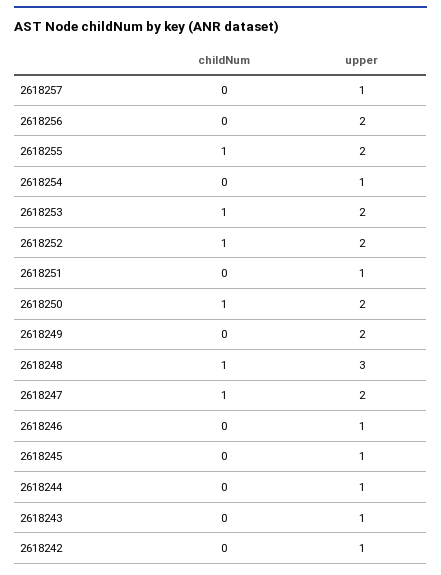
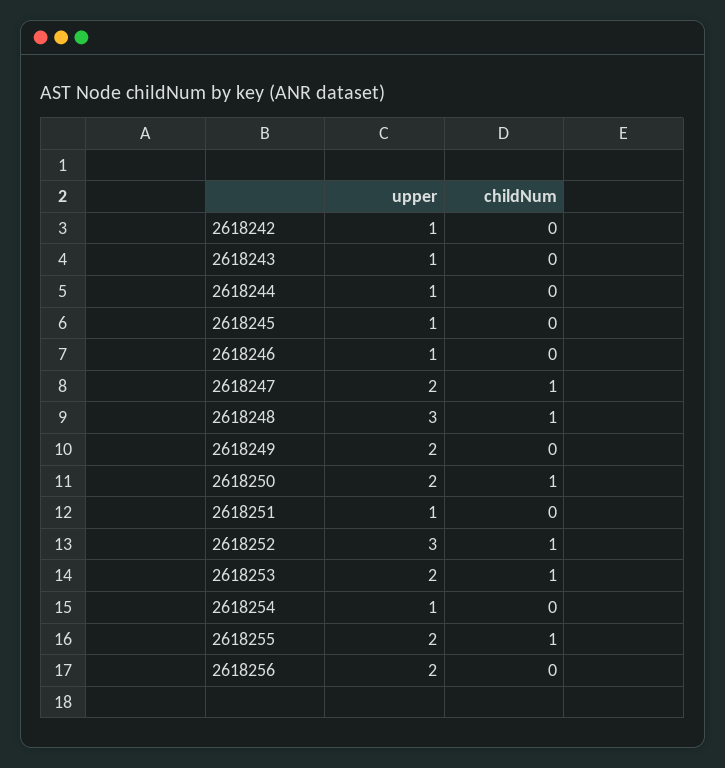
  {
    "childNum": {
-     "2618257": 0,
      "2618256": 0,
      "2618255": 1,
      "2618254": 0,
      "2618253": 1,
      "2618252": 1,
      "2618251": 0,
      "2618250": 1,
      "2618249": 0,
      "2618248": 1,
      "2618247": 1,
      "2618246": 0,
      "2618245": 0,
      "2618244": 0,
      "2618243": 0,
      "2618242": 0
    },
    "upper": {
-     "2618257": 1,
      "2618256": 2,
      "2618255": 2,
      "2618254": 1,
      "2618253": 2,
-     "2618252": 2,
+     "2618252": 3,
      "2618251": 1,
      "2618250": 2,
      "2618249": 2,
      "2618248": 3,
      "2618247": 2,
      "2618246": 1,
      "2618245": 1,
      "2618244": 1,
      "2618243": 1,
      "2618242": 1
    }
  }

